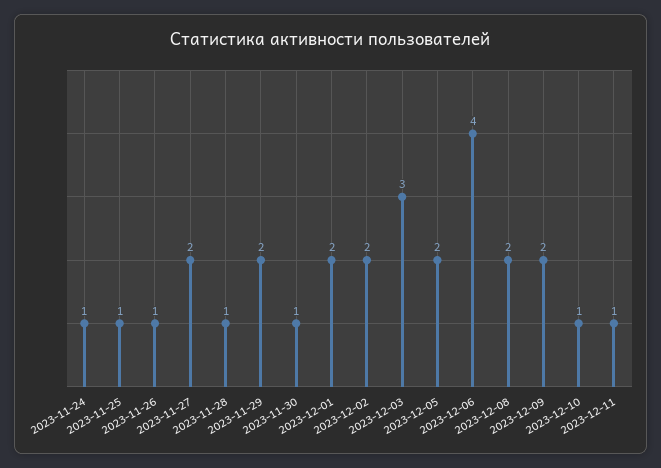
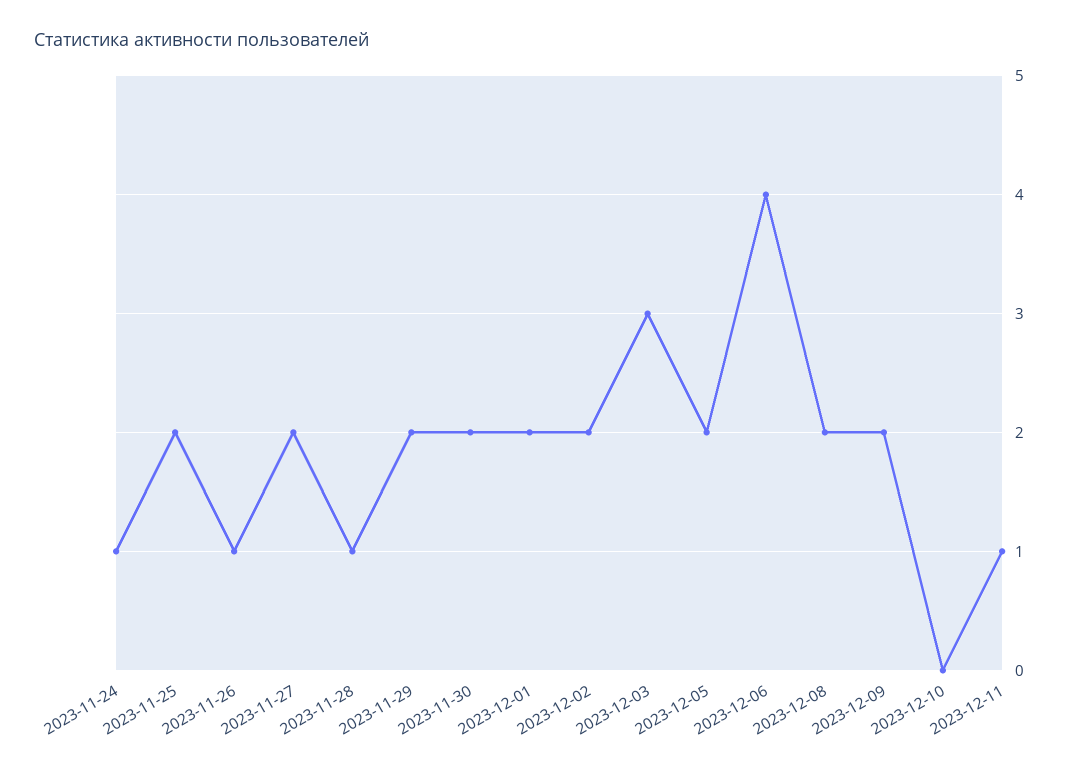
  {
    "2023-11-24": 1,
-   "2023-11-25": 1,
+   "2023-11-25": 2,
    "2023-11-26": 1,
    "2023-11-27": 2,
    "2023-11-28": 1,
    "2023-11-29": 2,
-   "2023-11-30": 1,
+   "2023-11-30": 2,
    "2023-12-01": 2,
    "2023-12-02": 2,
    "2023-12-03": 3,
    "2023-12-05": 2,
    "2023-12-06": 4,
    "2023-12-08": 2,
    "2023-12-09": 2,
-   "2023-12-10": 1,
+   "2023-12-10": 0,
    "2023-12-11": 1
  }

